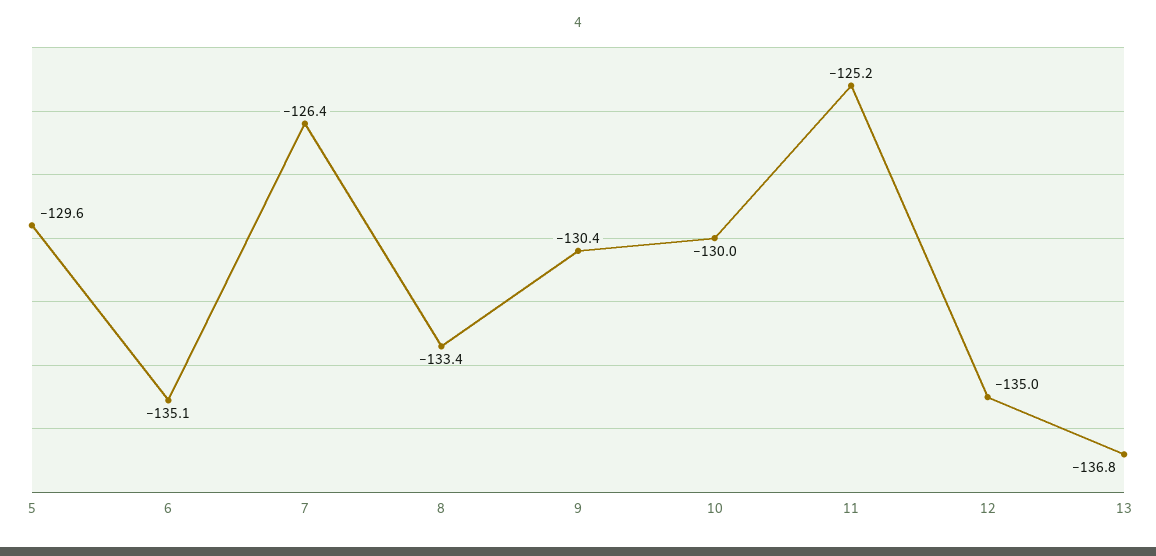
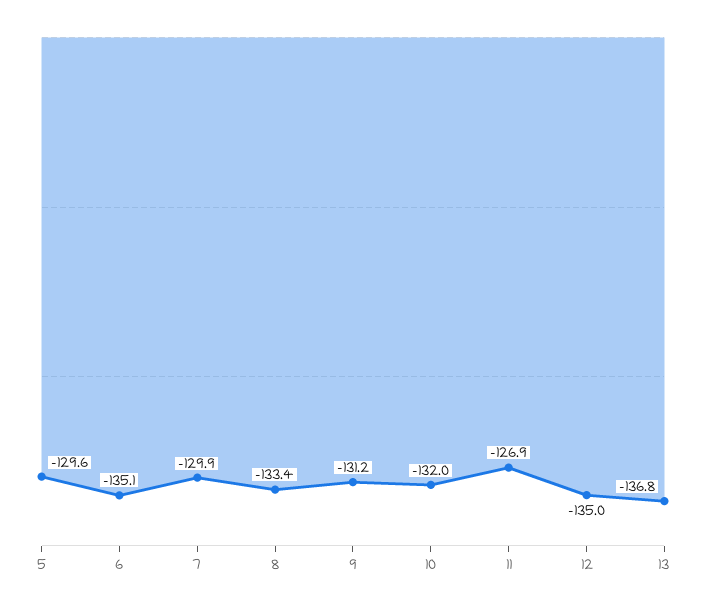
  {
    "5": -129.6,
    "6": -135.1,
-   "7": -126.4,
+   "7": -129.9,
    "8": -133.4,
-   "9": -130.4,
+   "9": -131.2,
-   "10": -130,
+   "10": -132,
-   "11": -125.2,
+   "11": -126.9,
    "12": -135,
    "13": -136.8
  }

